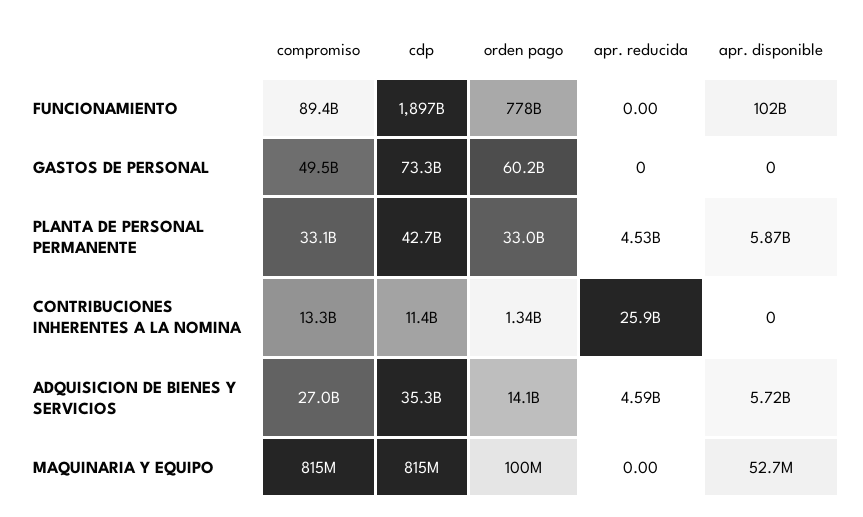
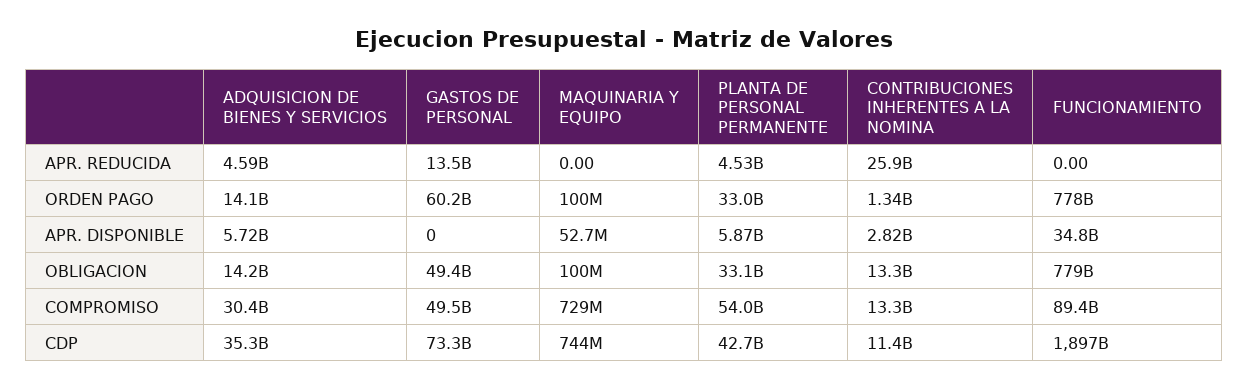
  {
    "compromiso": {
      "FUNCIONAMIENTO": 89400000000,
      "GASTOS DE PERSONAL": 49500000000,
-     "PLANTA DE PERSONAL PERMANENTE": 33100000000,
+     "PLANTA DE PERSONAL PERMANENTE": 54000000000,
      "CONTRIBUCIONES INHERENTES A LA NOMINA": 13300000000,
-     "ADQUISICION DE BIENES Y SERVICIOS": 27000000000,
+     "ADQUISICION DE BIENES Y SERVICIOS": 30400000000,
-     "MAQUINARIA Y EQUIPO": 815000000
+     "MAQUINARIA Y EQUIPO": 729000000
    },
    "cdp": {
      "FUNCIONAMIENTO": 1897000000000,
      "GASTOS DE PERSONAL": 73300000000,
      "PLANTA DE PERSONAL PERMANENTE": 42700000000,
      "CONTRIBUCIONES INHERENTES A LA NOMINA": 11400000000,
      "ADQUISICION DE BIENES Y SERVICIOS": 35300000000,
-     "MAQUINARIA Y EQUIPO": 815000000
+     "MAQUINARIA Y EQUIPO": 744000000
    },
    "orden pago": {
      "FUNCIONAMIENTO": 778000000000,
      "GASTOS DE PERSONAL": 60200000000,
      "PLANTA DE PERSONAL PERMANENTE": 33000000000,
      "CONTRIBUCIONES INHERENTES A LA NOMINA": 1340000000,
      "ADQUISICION DE BIENES Y SERVICIOS": 14100000000,
      "MAQUINARIA Y EQUIPO": 100000000
    },
    "apr. reducida": {
      "FUNCIONAMIENTO": 0,
-     "GASTOS DE PERSONAL": 0,
+     "GASTOS DE PERSONAL": 13500000000,
      "PLANTA DE PERSONAL PERMANENTE": 4530000000,
      "CONTRIBUCIONES INHERENTES A LA NOMINA": 25900000000,
      "ADQUISICION DE BIENES Y SERVICIOS": 4590000000,
      "MAQUINARIA Y EQUIPO": 0
    },
    "apr. disponible": {
-     "FUNCIONAMIENTO": 102000000000,
+     "FUNCIONAMIENTO": 34800000000,
      "GASTOS DE PERSONAL": 0,
      "PLANTA DE PERSONAL PERMANENTE": 5870000000,
-     "CONTRIBUCIONES INHERENTES A LA NOMINA": 0,
+     "CONTRIBUCIONES INHERENTES A LA NOMINA": 2820000000,
      "ADQUISICION DE BIENES Y SERVICIOS": 5720000000,
      "MAQUINARIA Y EQUIPO": 52700000
-   }
+   },
+   "OBLIGACION": {
+     "ADQUISICION DE BIENES Y SERVICIOS": 14200000000,
+     "GASTOS DE PERSONAL": 49400000000,
+     "MAQUINARIA Y EQUIPO": 100000000,
+     "PLANTA DE PERSONAL PERMANENTE": 33100000000,
+     "CONTRIBUCIONES INHERENTES A LA NOMINA": 13300000000,
+     "FUNCIONAMIENTO": 779000000000
+   }
  }

